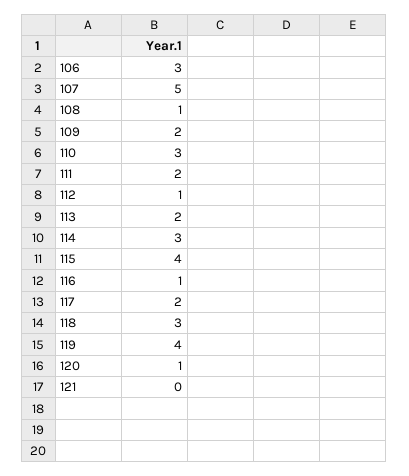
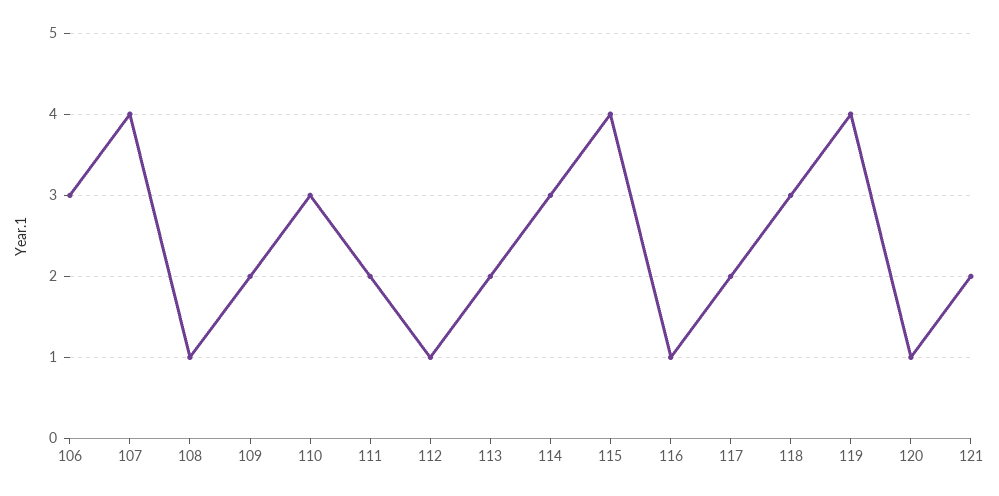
  {
    "106": 3,
-   "107": 5,
+   "107": 4,
    "108": 1,
    "109": 2,
    "110": 3,
    "111": 2,
    "112": 1,
    "113": 2,
    "114": 3,
    "115": 4,
    "116": 1,
    "117": 2,
    "118": 3,
    "119": 4,
    "120": 1,
-   "121": 0
+   "121": 2
  }

